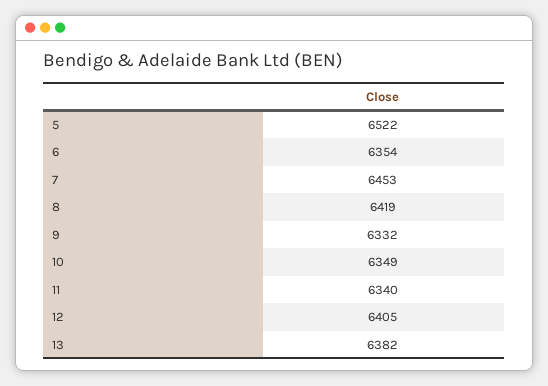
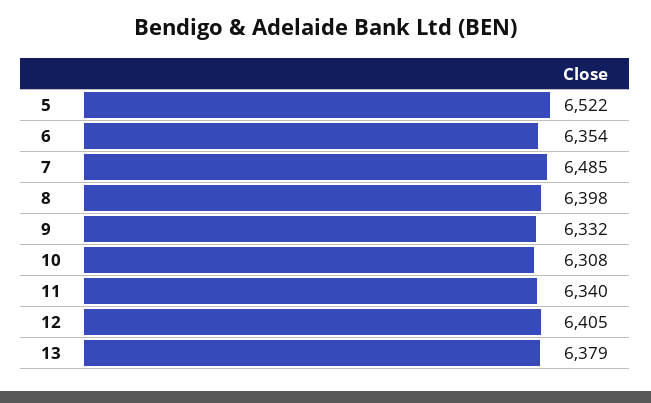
  {
    "5": 6522,
    "6": 6354,
-   "7": 6453,
+   "7": 6485,
-   "8": 6419,
+   "8": 6398,
    "9": 6332,
-   "10": 6349,
+   "10": 6308,
    "11": 6340,
    "12": 6405,
-   "13": 6382
+   "13": 6379
  }

